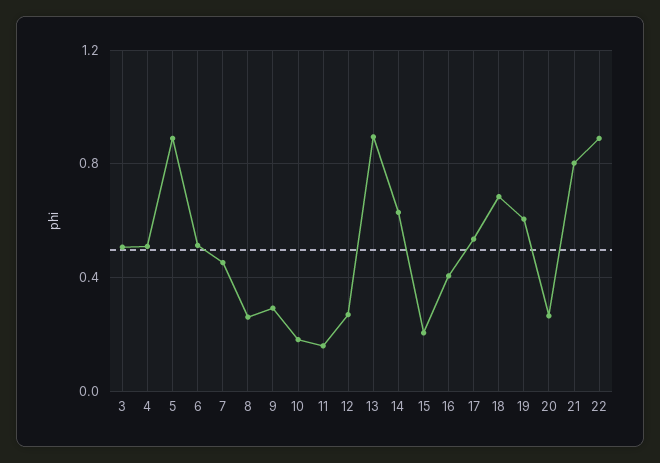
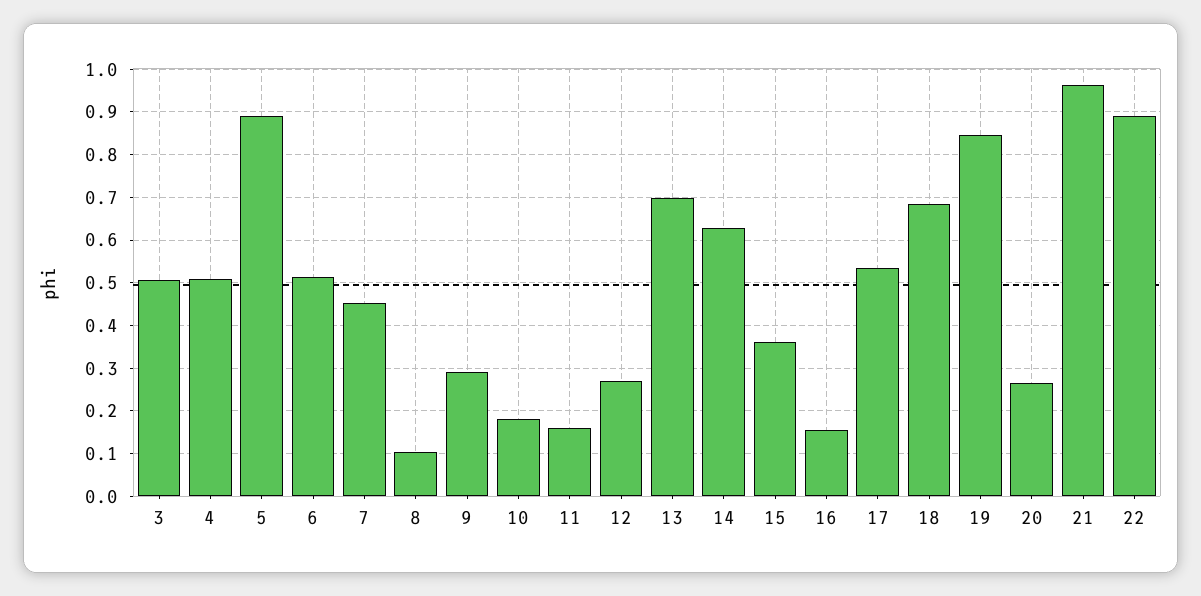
  {
    "3": 0.5,
    "4": 0.5,
    "5": 0.88,
    "6": 0.52,
    "7": 0.46,
-   "8": 0.25,
+   "8": 0.1,
    "9": 0.3,
    "10": 0.18,
    "11": 0.16,
    "12": 0.26,
-   "13": 0.9,
+   "13": 0.7,
    "14": 0.62,
-   "15": 0.2,
+   "15": 0.36,
-   "16": 0.4,
+   "16": 0.16,
    "17": 0.54,
    "18": 0.68,
-   "19": 0.6,
+   "19": 0.84,
    "20": 0.26,
-   "21": 0.8,
+   "21": 0.96,
    "22": 0.88
  }

